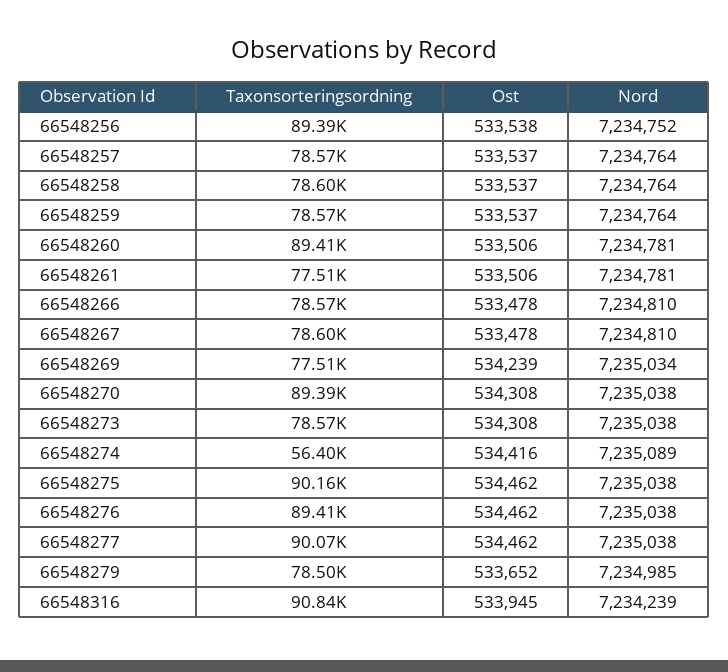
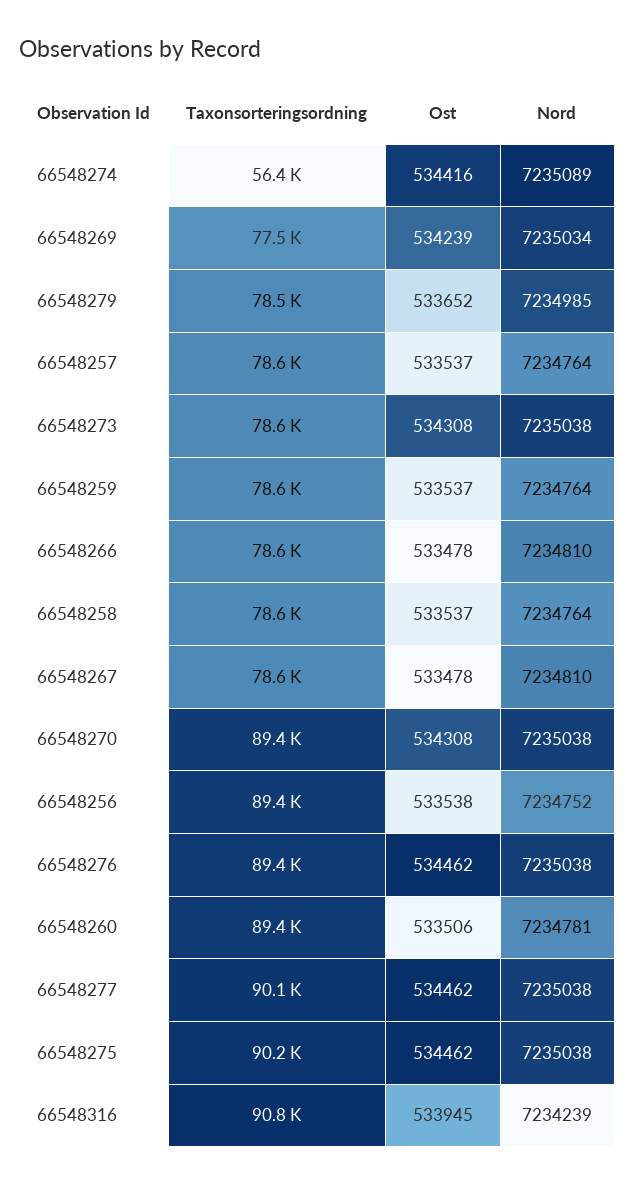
  {
    "Taxonsorteringsordning": {
      "66548256": 89390,
      "66548257": 78570,
      "66548258": 78600,
      "66548259": 78570,
      "66548260": 89410,
-     "66548261": 77510,
      "66548266": 78570,
      "66548267": 78600,
      "66548269": 77510,
      "66548270": 89390,
      "66548273": 78570,
      "66548274": 56400,
      "66548275": 90160,
      "66548276": 89410,
      "66548277": 90070,
      "66548279": 78500,
      "66548316": 90840
    },
    "Ost": {
      "66548256": 533538,
      "66548257": 533537,
      "66548258": 533537,
      "66548259": 533537,
      "66548260": 533506,
-     "66548261": 533506,
      "66548266": 533478,
      "66548267": 533478,
      "66548269": 534239,
      "66548270": 534308,
      "66548273": 534308,
      "66548274": 534416,
      "66548275": 534462,
      "66548276": 534462,
      "66548277": 534462,
      "66548279": 533652,
      "66548316": 533945
    },
    "Nord": {
      "66548256": 7234752,
      "66548257": 7234764,
      "66548258": 7234764,
      "66548259": 7234764,
      "66548260": 7234781,
-     "66548261": 7234781,
      "66548266": 7234810,
      "66548267": 7234810,
      "66548269": 7235034,
      "66548270": 7235038,
      "66548273": 7235038,
      "66548274": 7235089,
      "66548275": 7235038,
      "66548276": 7235038,
      "66548277": 7235038,
      "66548279": 7234985,
      "66548316": 7234239
    }
  }

